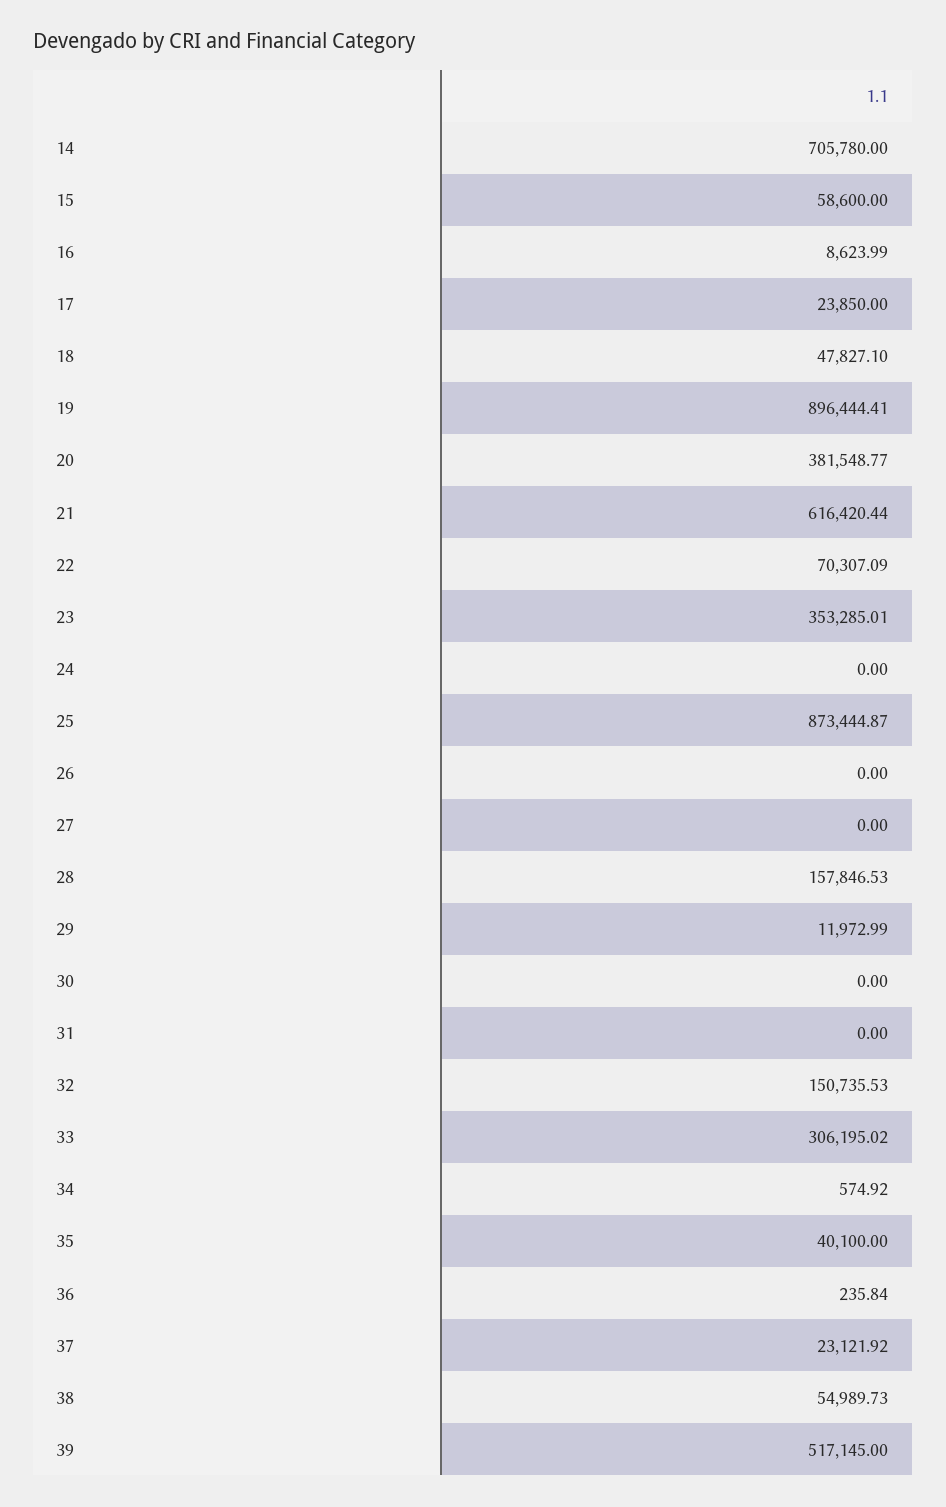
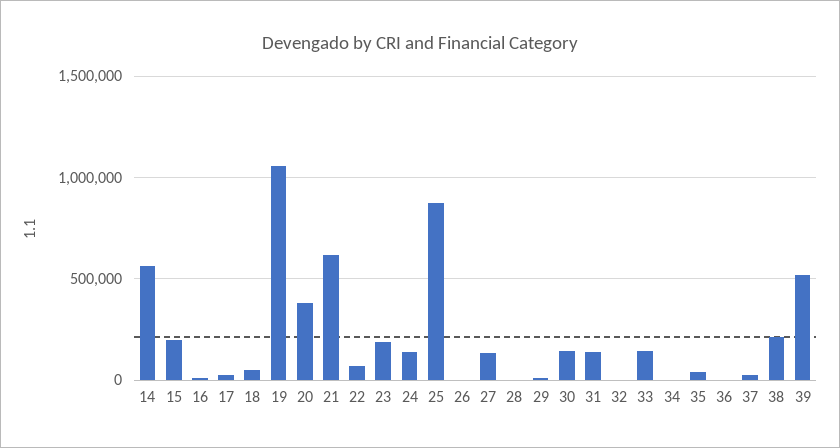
  {
-   "14": 705780,
+   "14": 550000,
-   "15": 58600,
+   "15": 200000,
    "16": 8623.99,
    "17": 23850,
    "18": 47827.1,
-   "19": 896444.41,
+   "19": 1050000,
    "20": 381548.77,
    "21": 616420.44,
    "22": 70307.09,
-   "23": 353285.01,
+   "23": 200000,
-   "24": 0,
+   "24": 150000,
    "25": 873444.87,
    "26": 0,
-   "27": 0,
+   "27": 150000,
-   "28": 157846.53,
+   "28": 0,
    "29": 11972.99,
-   "30": 0,
+   "30": 150000,
-   "31": 0,
+   "31": 150000,
-   "32": 150735.53,
+   "32": 0,
-   "33": 306195.02,
+   "33": 150000,
    "34": 574.92,
    "35": 40100,
    "36": 235.84,
    "37": 23121.92,
-   "38": 54989.73,
+   "38": 200000,
    "39": 517145
  }

